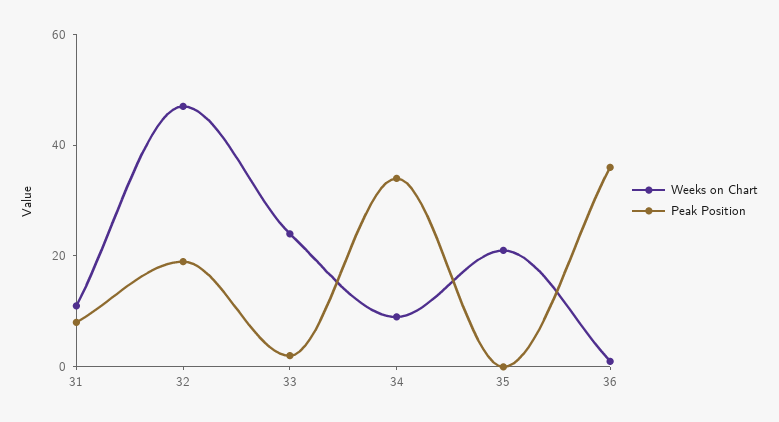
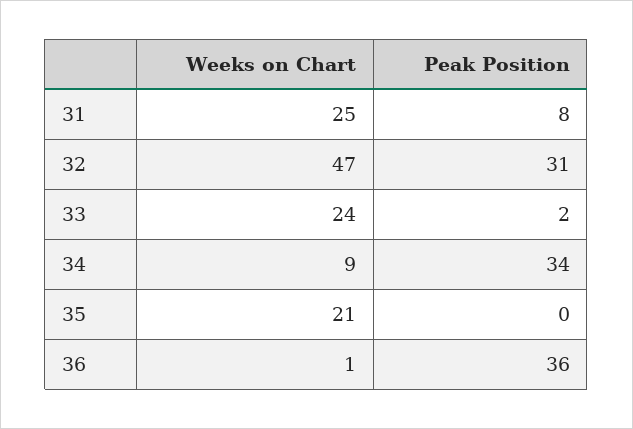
  {
    "Weeks on Chart": {
-     "31": 10,
+     "31": 25,
      "32": 47,
      "33": 24,
      "34": 9,
      "35": 21,
      "36": 1
    },
    "Peak Position": {
      "31": 8,
-     "32": 20,
+     "32": 31,
      "33": 2,
      "34": 34,
      "35": 0,
      "36": 36
    }
  }

